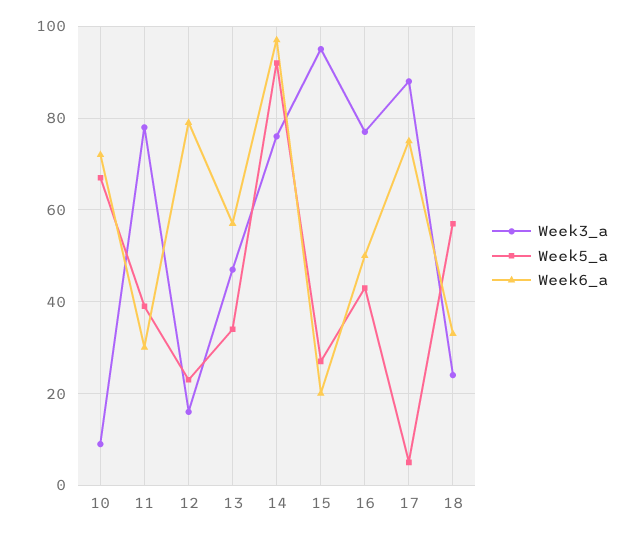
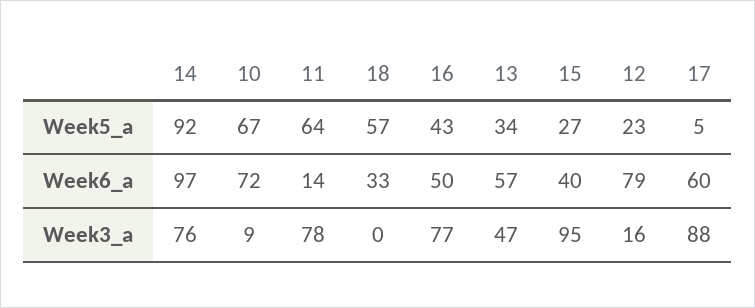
  {
    "Week3_a": {
      "10": 9,
      "11": 78,
      "12": 16,
      "13": 47,
      "14": 76,
      "15": 95,
      "16": 77,
      "17": 88,
-     "18": 25
+     "18": 0
    },
    "Week5_a": {
      "10": 67,
-     "11": 40,
+     "11": 64,
      "12": 23,
      "13": 34,
      "14": 92,
      "15": 27,
      "16": 43,
      "17": 5,
      "18": 57
    },
    "Week6_a": {
      "10": 72,
-     "11": 30,
+     "11": 14,
      "12": 79,
      "13": 57,
      "14": 97,
-     "15": 20,
+     "15": 40,
      "16": 50,
-     "17": 75,
+     "17": 60,
      "18": 33
    }
  }

